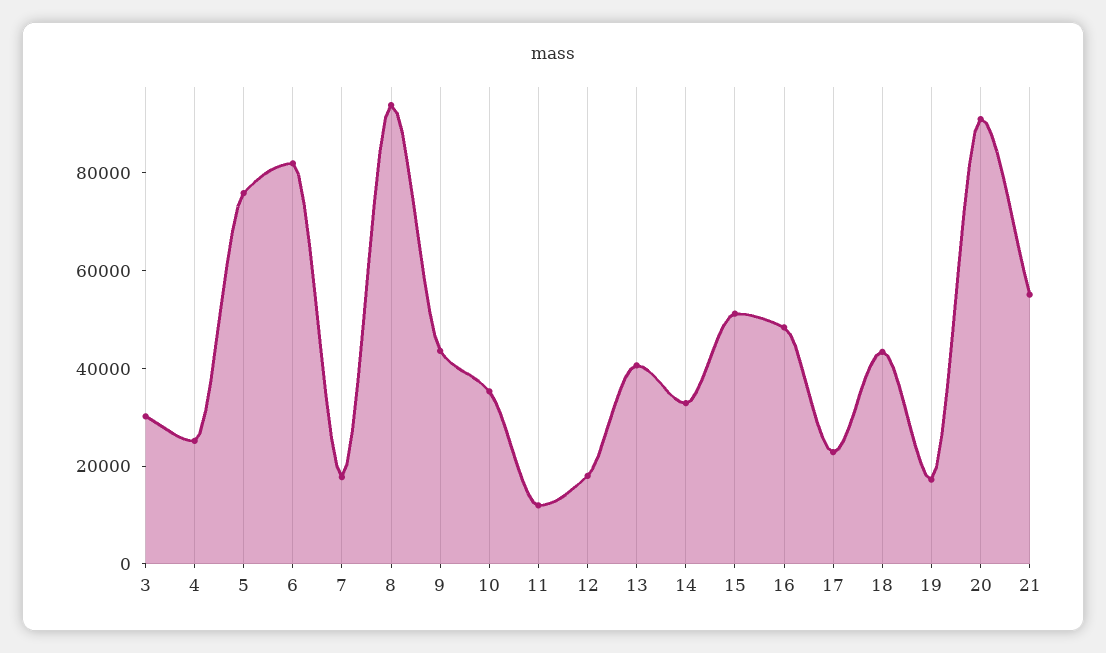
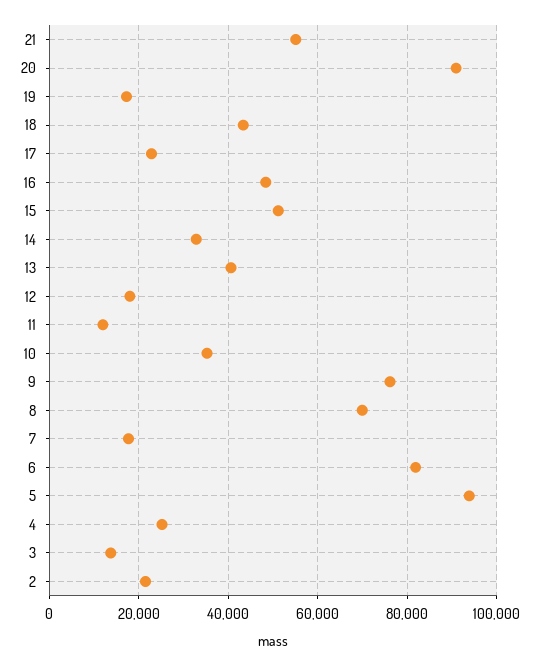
  {
-   "3": 30000,
+   "3": 14000,
    "4": 26000,
-   "5": 75000,
+   "5": 94000,
    "6": 82000,
    "7": 18000,
-   "8": 95000,
+   "8": 70000,
-   "9": 45000,
+   "9": 76000,
    "10": 36000,
    "11": 12000,
    "12": 18000,
    "13": 40000,
    "14": 32000,
    "15": 52000,
    "16": 48000,
    "17": 22000,
    "18": 44000,
    "19": 18000,
    "20": 90000,
-   "21": 56000
+   "21": 56000,
+   "2": 22000
  }

